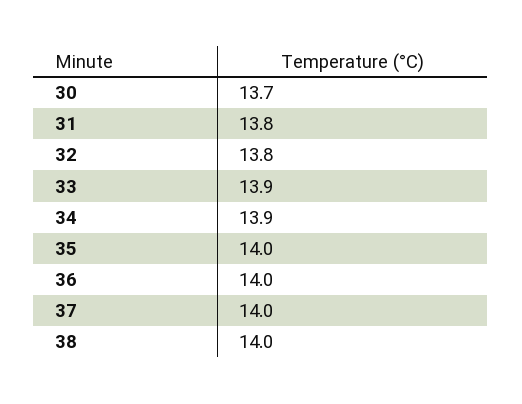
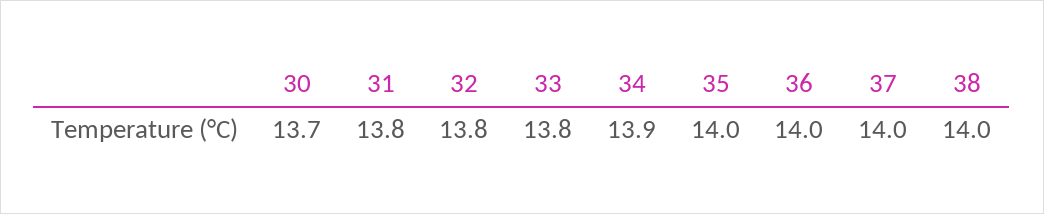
  {
    "30": 13.7,
    "31": 13.8,
    "32": 13.8,
-   "33": 13.9,
+   "33": 13.8,
    "34": 13.9,
    "35": 14,
    "36": 14,
    "37": 14,
    "38": 14
  }

